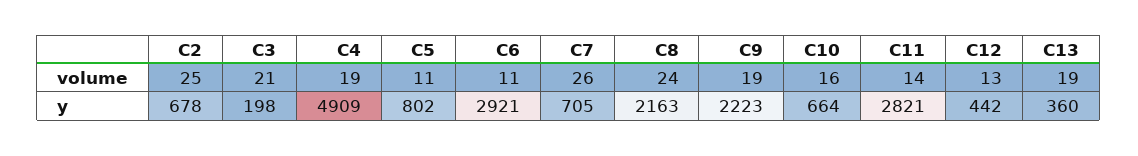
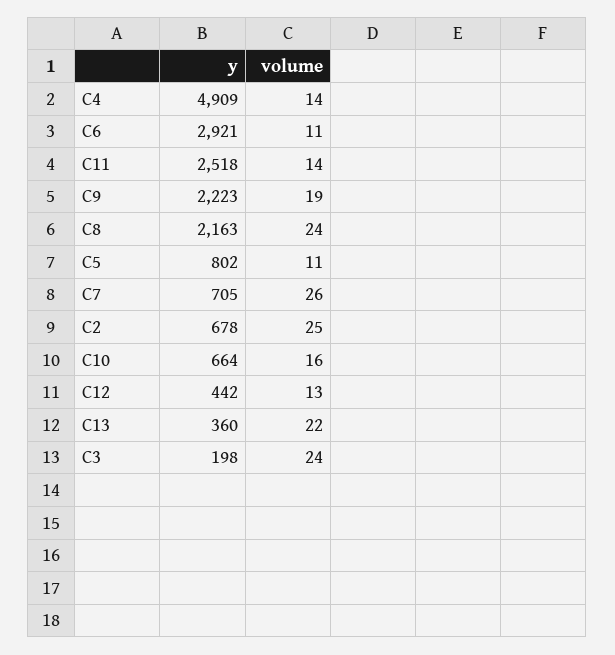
  {
    "C2": {
      "volume": 25,
      "y": 678
    },
    "C3": {
-     "volume": 21,
+     "volume": 24,
      "y": 198
    },
    "C4": {
-     "volume": 19,
+     "volume": 14,
      "y": 4909
    },
    "C5": {
      "volume": 11,
      "y": 802
    },
    "C6": {
      "volume": 11,
      "y": 2921
    },
    "C7": {
      "volume": 26,
      "y": 705
    },
    "C8": {
      "volume": 24,
      "y": 2163
    },
    "C9": {
      "volume": 19,
      "y": 2223
    },
    "C10": {
      "volume": 16,
      "y": 664
    },
    "C11": {
      "volume": 14,
-     "y": 2821
+     "y": 2518
    },
    "C12": {
      "volume": 13,
      "y": 442
    },
    "C13": {
-     "volume": 19,
+     "volume": 22,
      "y": 360
    }
  }

